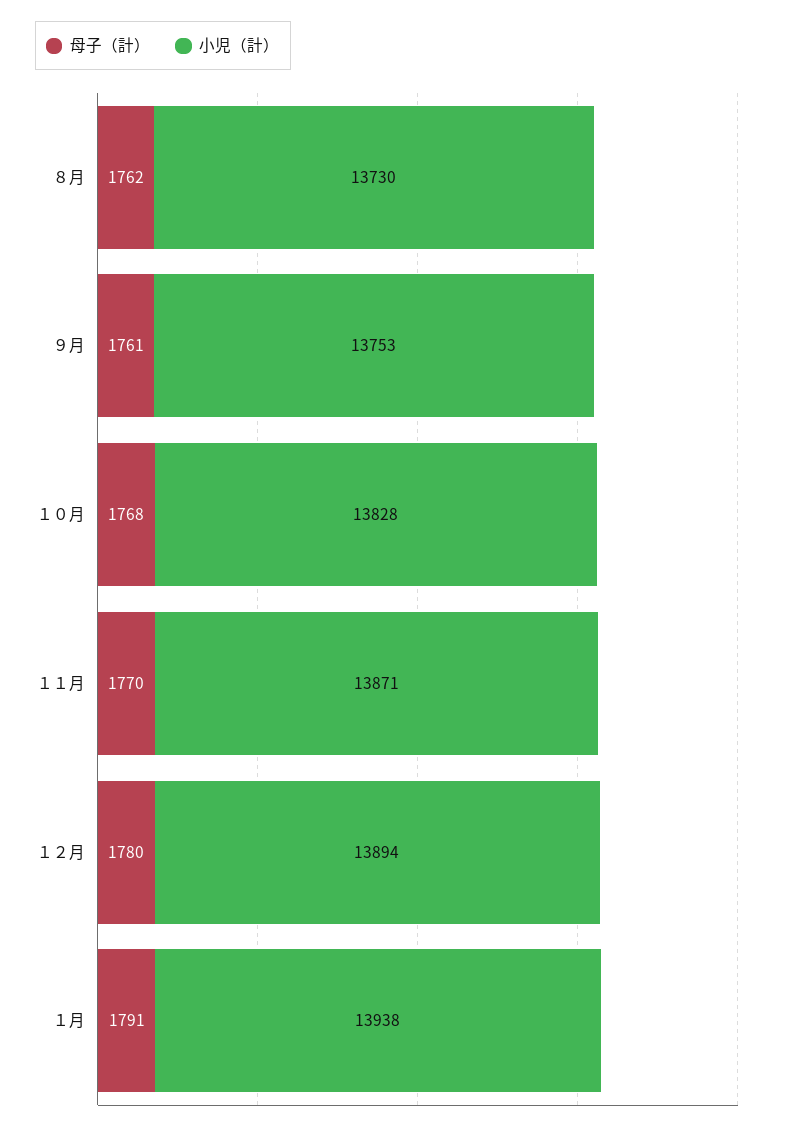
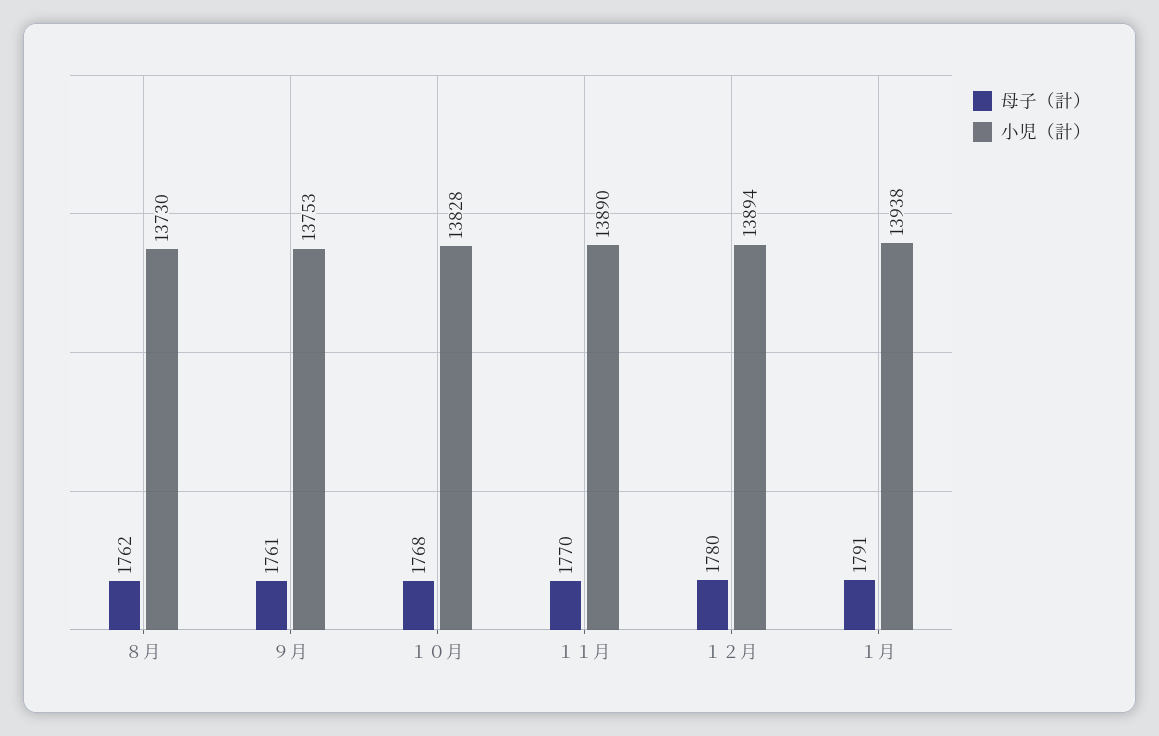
  {
    "母子（計）": {
      "８月": 1762,
      "９月": 1761,
      "１０月": 1768,
      "１１月": 1770,
      "１２月": 1780,
      "１月": 1791
    },
    "小児（計）": {
      "８月": 13730,
      "９月": 13753,
      "１０月": 13828,
-     "１１月": 13871,
+     "１１月": 13890,
      "１２月": 13894,
      "１月": 13938
    }
  }

